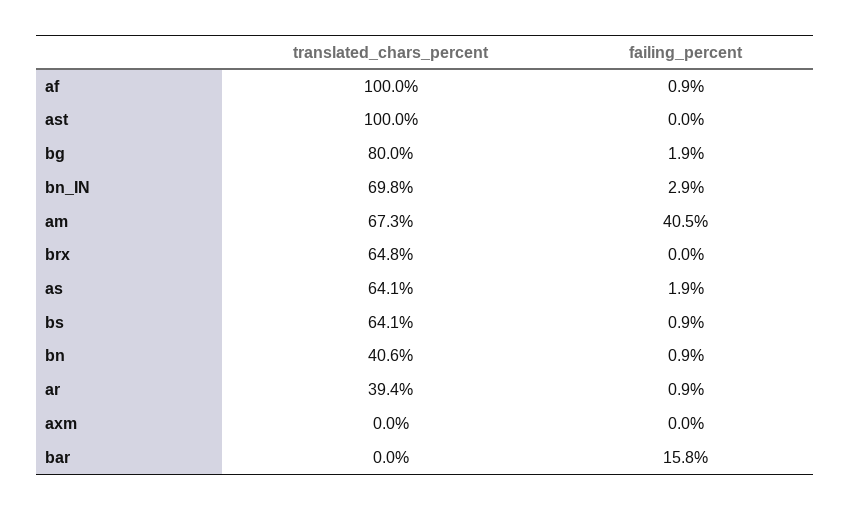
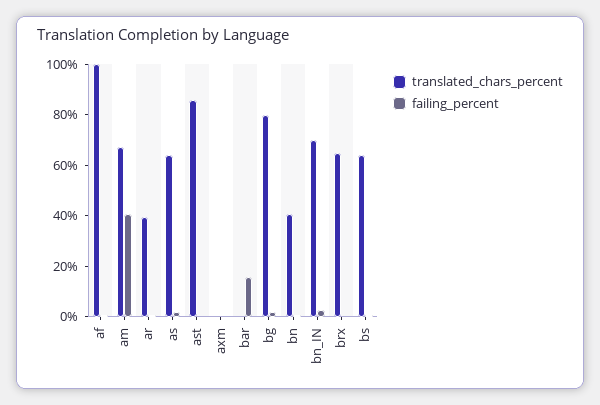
  {
    "translated_chars_percent": {
      "af": 100,
-     "ast": 100,
+     "ast": 85,
      "bg": 80,
      "bn_IN": 69.8,
      "am": 67.3,
      "brx": 64.8,
      "as": 64.1,
      "bs": 64.1,
      "bn": 40.6,
      "ar": 39.4,
      "axm": 0,
      "bar": 0
    },
    "failing_percent": {
      "af": 0.9,
      "ast": 0,
      "bg": 1.9,
      "bn_IN": 2.9,
      "am": 40.5,
      "brx": 0,
      "as": 1.9,
      "bs": 0.9,
      "bn": 0.9,
      "ar": 0.9,
      "axm": 0,
      "bar": 15.8
    }
  }

